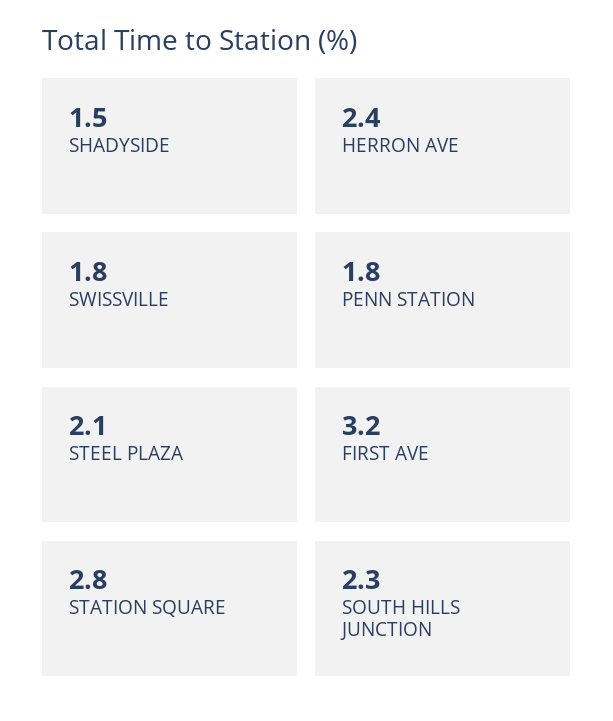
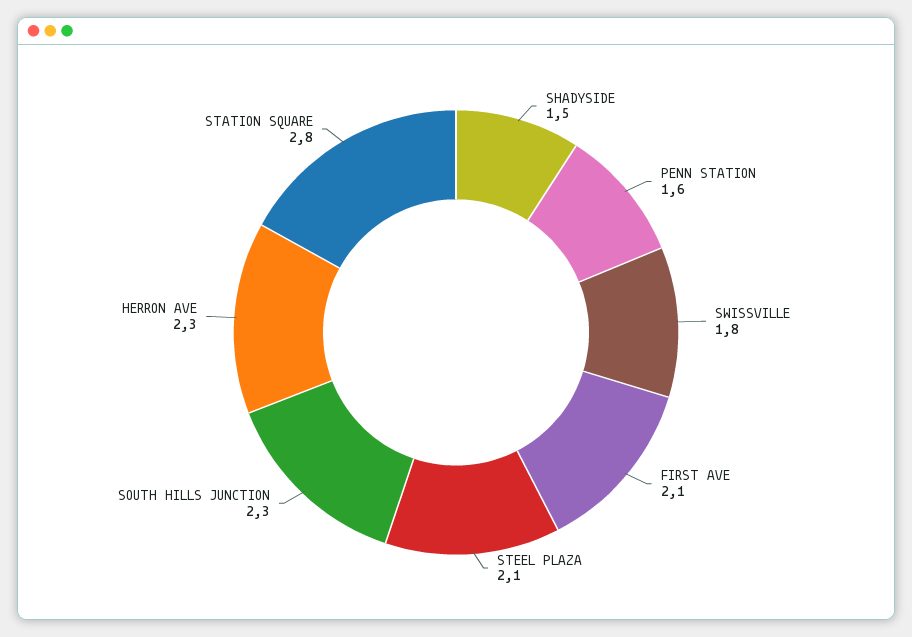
  {
    "SHADYSIDE": 1.5,
-   "HERRON AVE": 2.4,
+   "HERRON AVE": 2.3,
    "SWISSVILLE": 1.8,
-   "PENN STATION": 1.8,
+   "PENN STATION": 1.6,
    "STEEL PLAZA": 2.1,
-   "FIRST AVE": 3.2,
+   "FIRST AVE": 2.1,
    "STATION SQUARE": 2.8,
    "SOUTH HILLS JUNCTION": 2.3
  }

